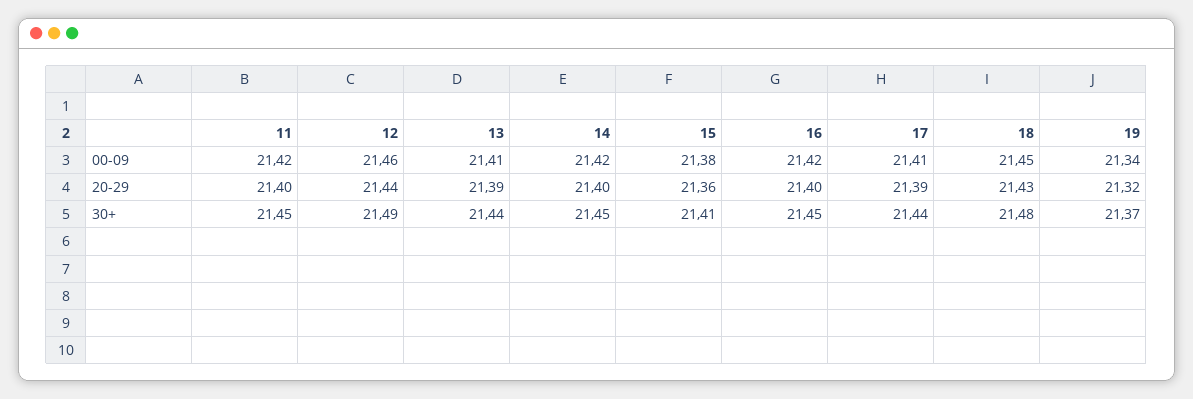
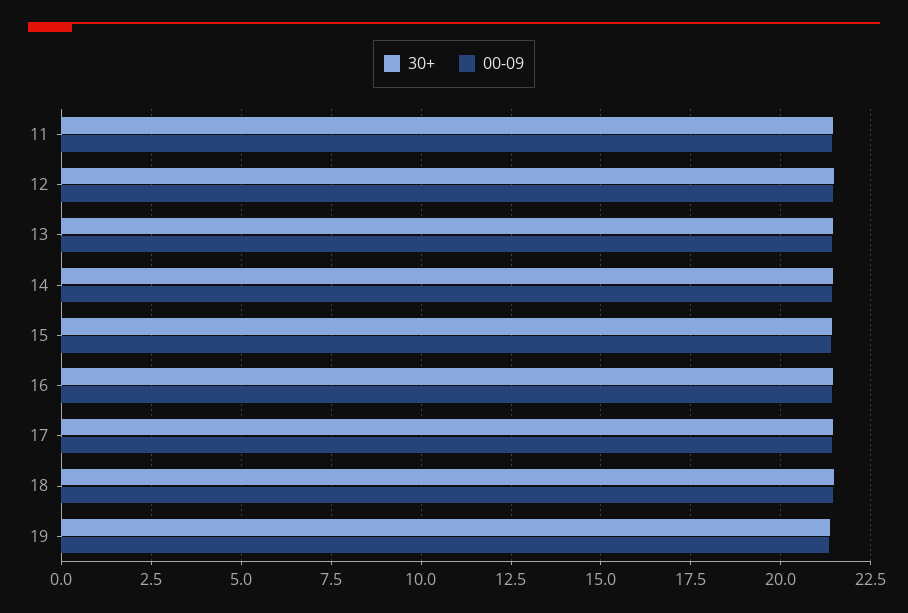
  {
    "00-09": {
      "11": 21.42,
      "12": 21.46,
      "13": 21.41,
      "14": 21.42,
      "15": 21.38,
      "16": 21.42,
      "17": 21.41,
      "18": 21.45,
      "19": 21.34
    },
-   "20-29": {
-     "11": 21.4,
-     "12": 21.44,
-     "13": 21.39,
-     "14": 21.4,
-     "15": 21.36,
-     "16": 21.4,
-     "17": 21.39,
-     "18": 21.43,
-     "19": 21.32
-   },
    "30+": {
      "11": 21.45,
      "12": 21.49,
      "13": 21.44,
      "14": 21.45,
      "15": 21.41,
      "16": 21.45,
      "17": 21.44,
      "18": 21.48,
      "19": 21.37
    }
  }

